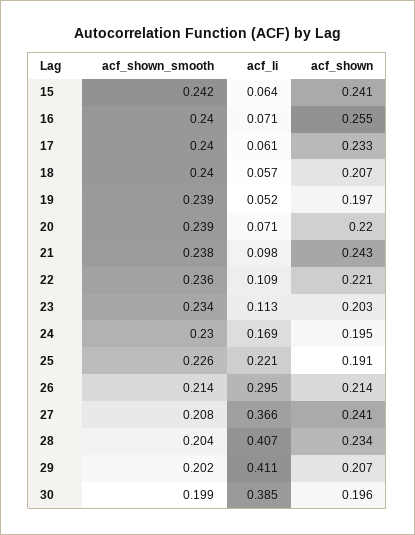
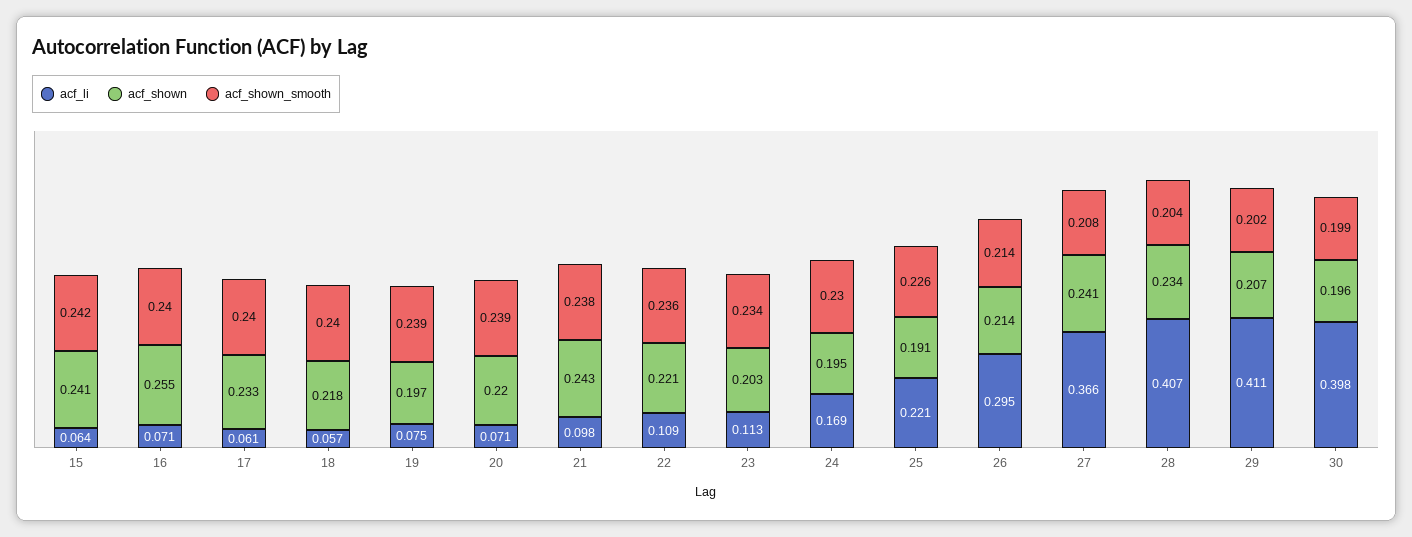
  {
    "acf_shown_smooth": {
      "15": 0.242,
      "16": 0.24,
      "17": 0.24,
      "18": 0.24,
      "19": 0.239,
      "20": 0.239,
      "21": 0.238,
      "22": 0.236,
      "23": 0.234,
      "24": 0.23,
      "25": 0.226,
      "26": 0.214,
      "27": 0.208,
      "28": 0.204,
      "29": 0.202,
      "30": 0.199
    },
    "acf_li": {
      "15": 0.064,
      "16": 0.071,
      "17": 0.061,
      "18": 0.057,
-     "19": 0.052,
+     "19": 0.075,
      "20": 0.071,
      "21": 0.098,
      "22": 0.109,
      "23": 0.113,
      "24": 0.169,
      "25": 0.221,
      "26": 0.295,
      "27": 0.366,
      "28": 0.407,
      "29": 0.411,
-     "30": 0.385
+     "30": 0.398
    },
    "acf_shown": {
      "15": 0.241,
      "16": 0.255,
      "17": 0.233,
-     "18": 0.207,
+     "18": 0.218,
      "19": 0.197,
      "20": 0.22,
      "21": 0.243,
      "22": 0.221,
      "23": 0.203,
      "24": 0.195,
      "25": 0.191,
      "26": 0.214,
      "27": 0.241,
      "28": 0.234,
      "29": 0.207,
      "30": 0.196
    }
  }

